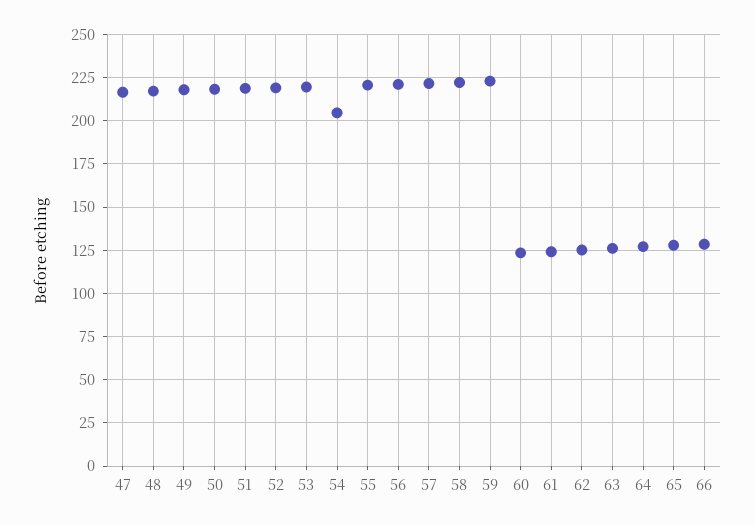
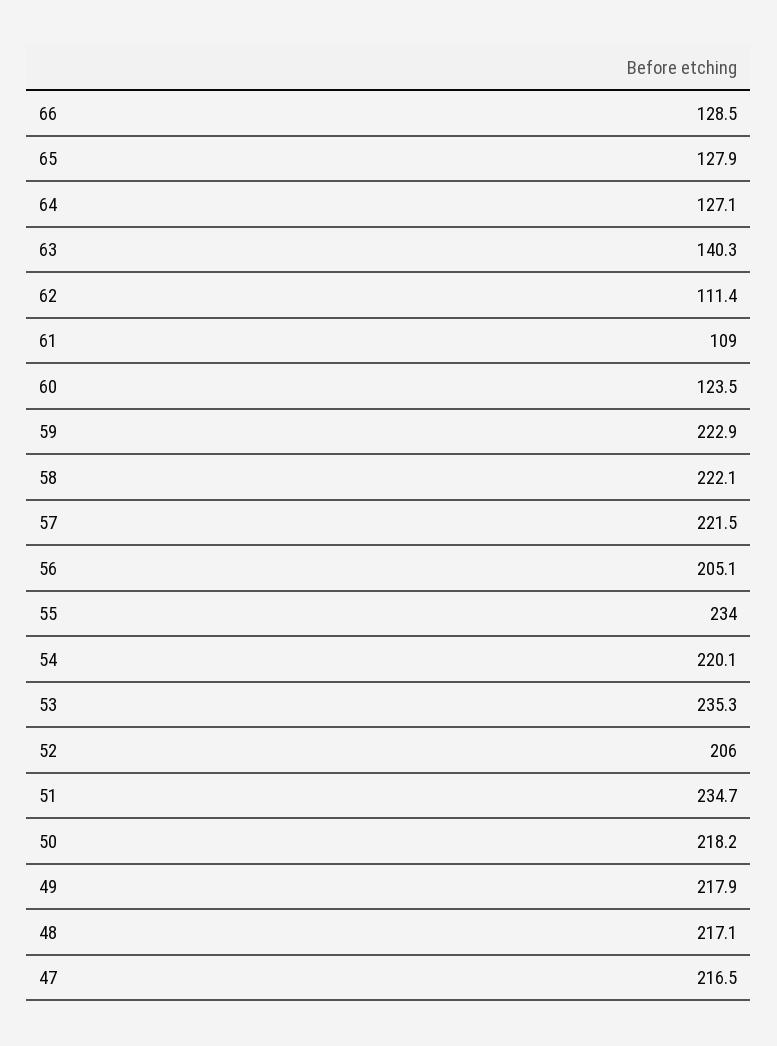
  {
    "47": 216.5,
    "48": 217.1,
    "49": 217.9,
    "50": 218.2,
-   "51": 220,
+   "51": 234.7,
-   "52": 220,
+   "52": 206,
-   "53": 220,
+   "53": 235.3,
-   "54": 205,
+   "54": 220.1,
-   "55": 220,
+   "55": 234,
-   "56": 220,
+   "56": 205.1,
    "57": 221.5,
    "58": 222.1,
    "59": 222.9,
    "60": 123.5,
-   "61": 125,
+   "61": 109,
-   "62": 125,
+   "62": 111.4,
-   "63": 125,
+   "63": 140.3,
    "64": 127.1,
    "65": 127.9,
    "66": 128.5
  }

